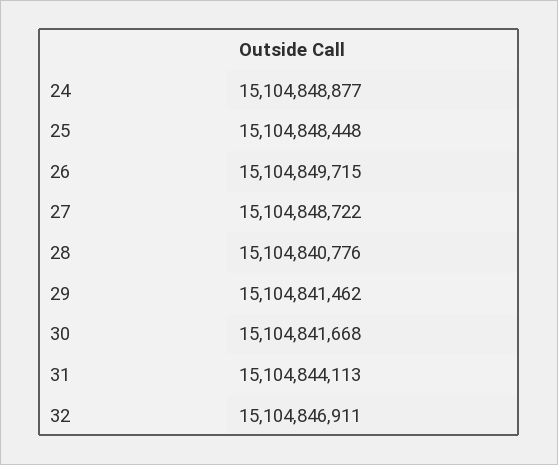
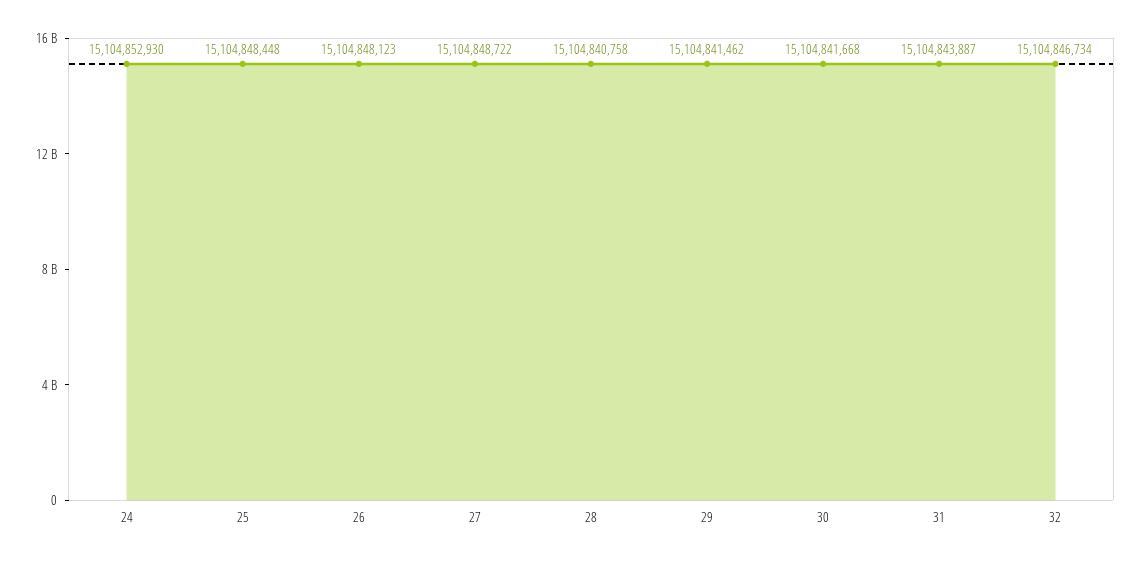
  {
-   "24": 15104848877,
+   "24": 15104852930,
    "25": 15104848448,
-   "26": 15104849715,
+   "26": 15104848123,
    "27": 15104848722,
-   "28": 15104840776,
+   "28": 15104840758,
    "29": 15104841462,
    "30": 15104841668,
-   "31": 15104844113,
+   "31": 15104843887,
-   "32": 15104846911
+   "32": 15104846734
  }

